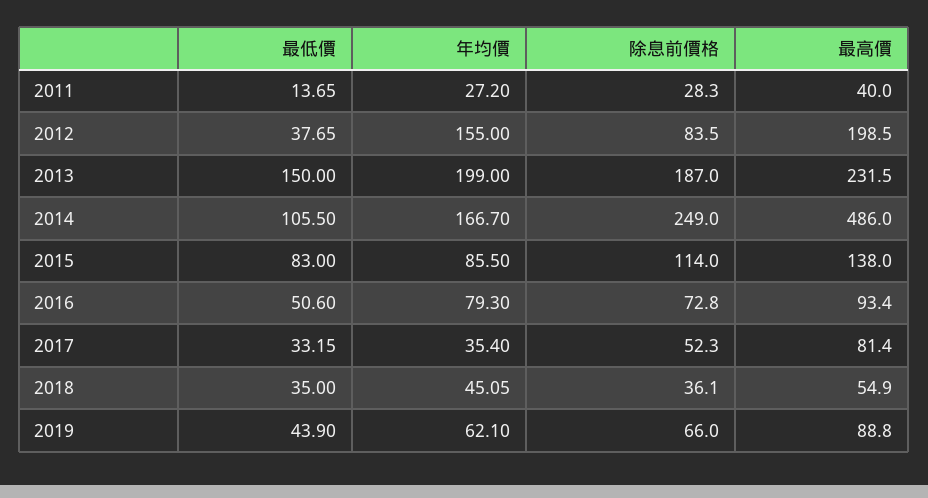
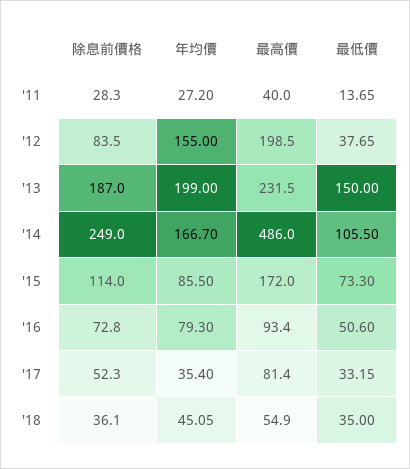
  {
    "最低價": {
      "2011": 13.65,
      "2012": 37.65,
      "2013": 150,
      "2014": 105.5,
-     "2015": 83,
+     "2015": 73.3,
      "2016": 50.6,
      "2017": 33.15,
-     "2018": 35,
+     "2018": 35
-     "2019": 43.9
    },
    "年均價": {
      "2011": 27.2,
      "2012": 155,
      "2013": 199,
      "2014": 166.7,
      "2015": 85.5,
      "2016": 79.3,
      "2017": 35.4,
-     "2018": 45.05,
+     "2018": 45.05
-     "2019": 62.1
    },
    "除息前價格": {
      "2011": 28.3,
      "2012": 83.5,
      "2013": 187,
      "2014": 249,
      "2015": 114,
      "2016": 72.8,
      "2017": 52.3,
-     "2018": 36.1,
+     "2018": 36.1
-     "2019": 66
    },
    "最高價": {
      "2011": 40,
      "2012": 198.5,
      "2013": 231.5,
      "2014": 486,
-     "2015": 138,
+     "2015": 172,
      "2016": 93.4,
      "2017": 81.4,
-     "2018": 54.9,
+     "2018": 54.9
-     "2019": 88.8
    }
  }

